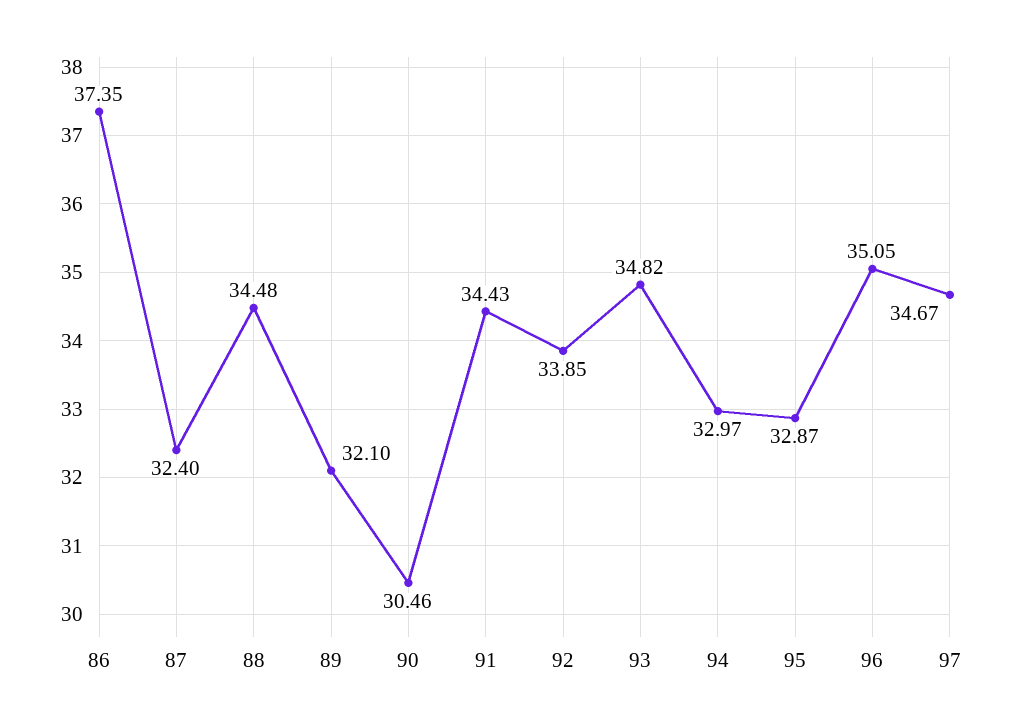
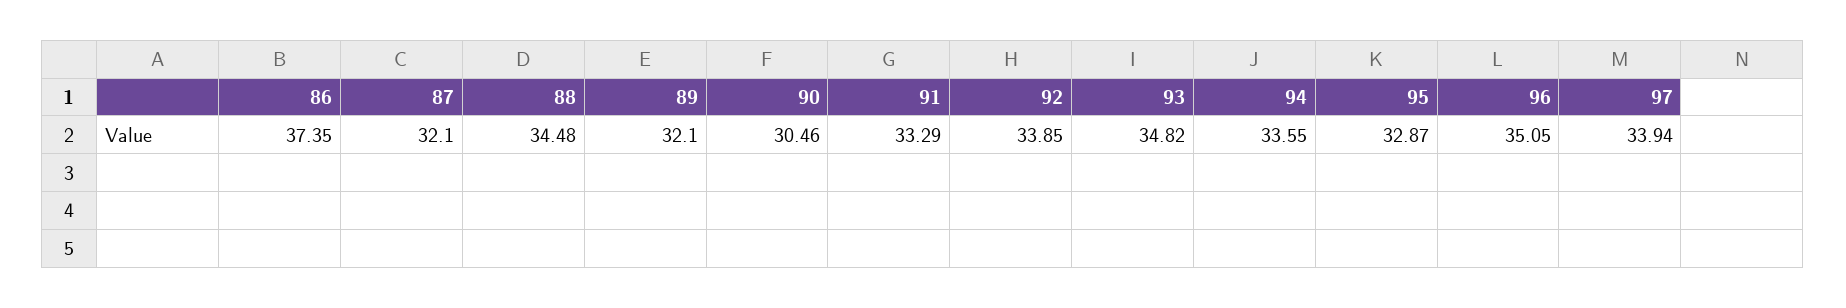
  {
    "86": 37.35,
-   "87": 32.4,
+   "87": 32.1,
    "88": 34.48,
    "89": 32.1,
    "90": 30.46,
-   "91": 34.43,
+   "91": 33.29,
    "92": 33.85,
    "93": 34.82,
-   "94": 32.97,
+   "94": 33.55,
    "95": 32.87,
    "96": 35.05,
-   "97": 34.67
+   "97": 33.94
  }

